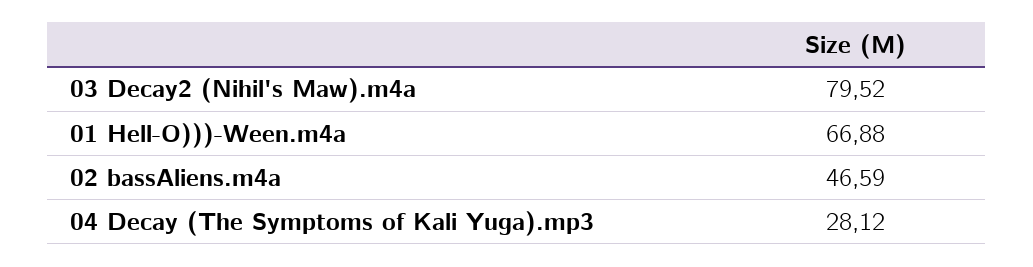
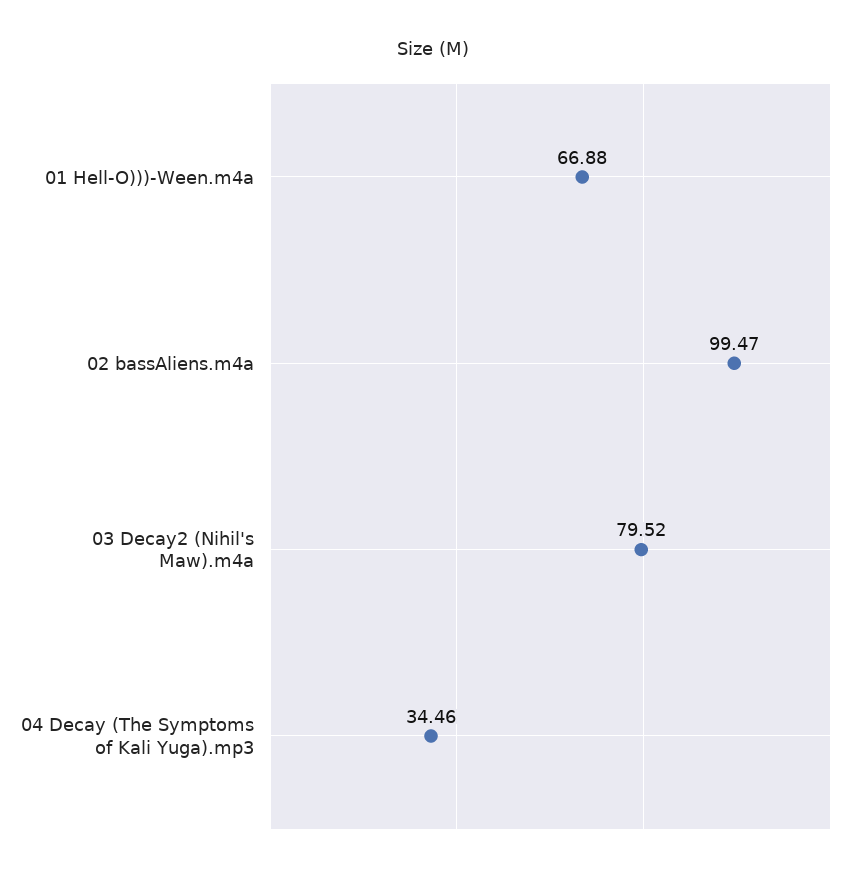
  {
    "03 Decay2 (Nihil's Maw).m4a": 79.52,
    "01 Hell-O)))-Ween.m4a": 66.88,
-   "02 bassAliens.m4a": 46.59,
+   "02 bassAliens.m4a": 99.47,
-   "04 Decay (The Symptoms of Kali Yuga).mp3": 28.12
+   "04 Decay (The Symptoms of Kali Yuga).mp3": 34.46
  }

